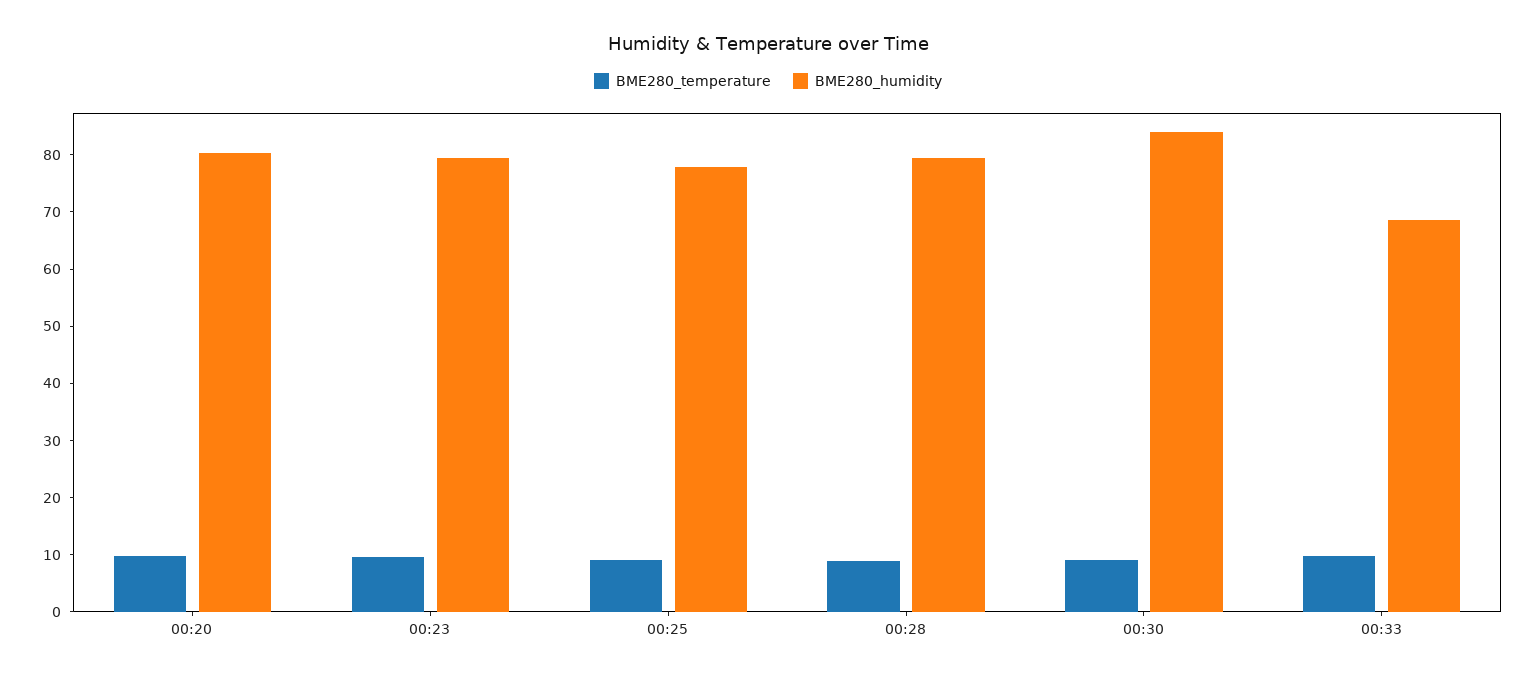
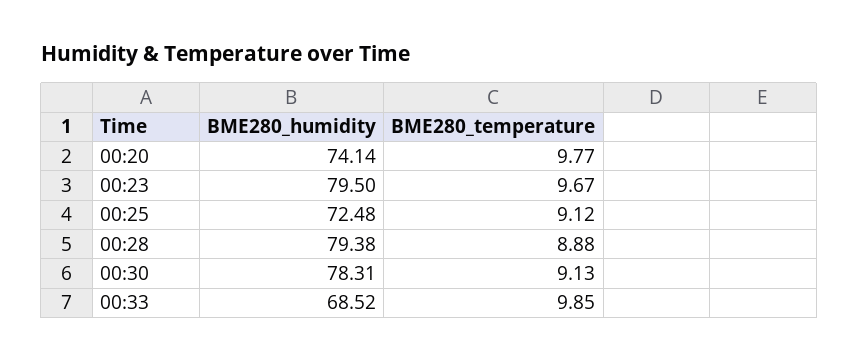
  {
    "BME280_temperature": {
      "00:20": 9.77,
      "00:23": 9.67,
      "00:25": 9.12,
      "00:28": 8.88,
      "00:30": 9.13,
      "00:33": 9.85
    },
    "BME280_humidity": {
-     "00:20": 80,
+     "00:20": 74.14,
      "00:23": 79.5,
-     "00:25": 78,
+     "00:25": 72.48,
      "00:28": 79.38,
-     "00:30": 84,
+     "00:30": 78.31,
      "00:33": 68.52
    }
  }

